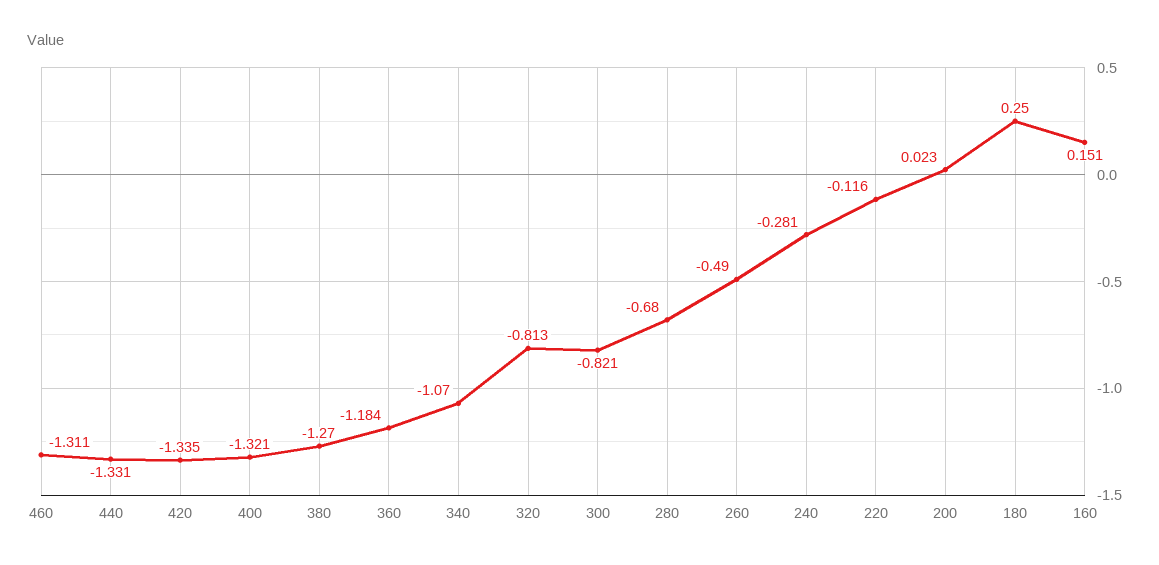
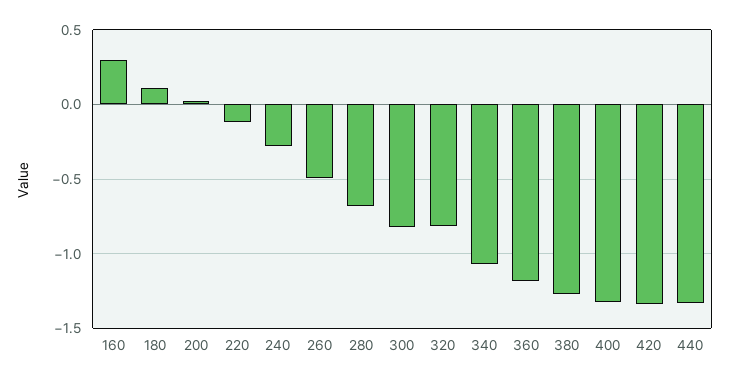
  {
-   "460": -1.311,
    "440": -1.331,
    "420": -1.335,
    "400": -1.321,
    "380": -1.27,
    "360": -1.184,
    "340": -1.07,
    "320": -0.813,
    "300": -0.821,
    "280": -0.68,
    "260": -0.49,
    "240": -0.281,
    "220": -0.116,
    "200": 0.023,
-   "180": 0.25,
+   "180": 0.1,
-   "160": 0.151
+   "160": 0.3
  }

